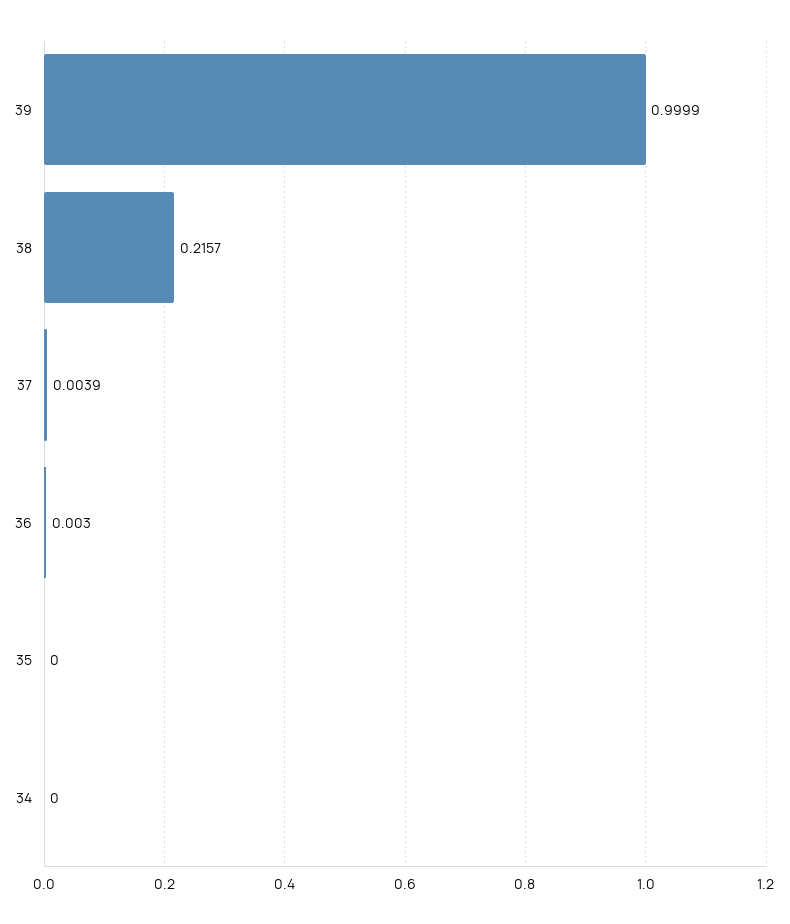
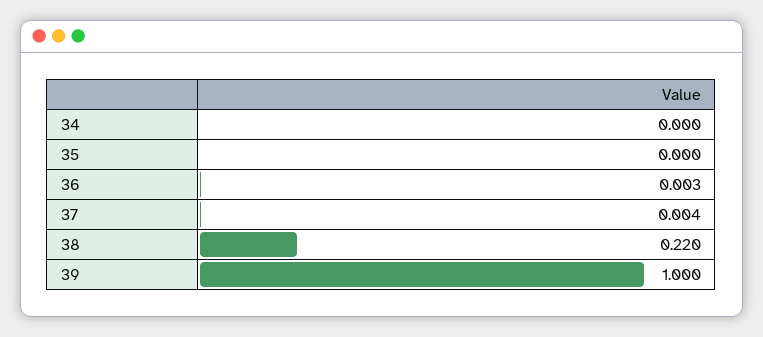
  {
    "39": 0.9999,
-   "38": 0.2157,
+   "38": 0.22,
    "37": 0.0039,
    "36": 0.003,
    "35": 0,
    "34": 0
  }

